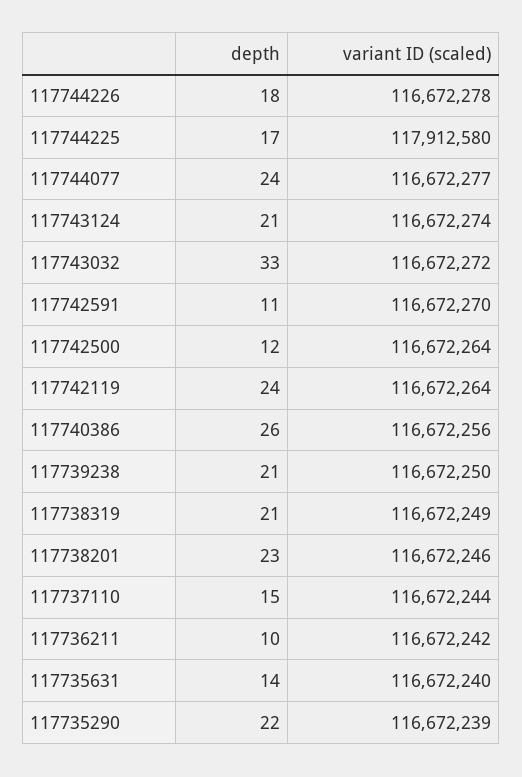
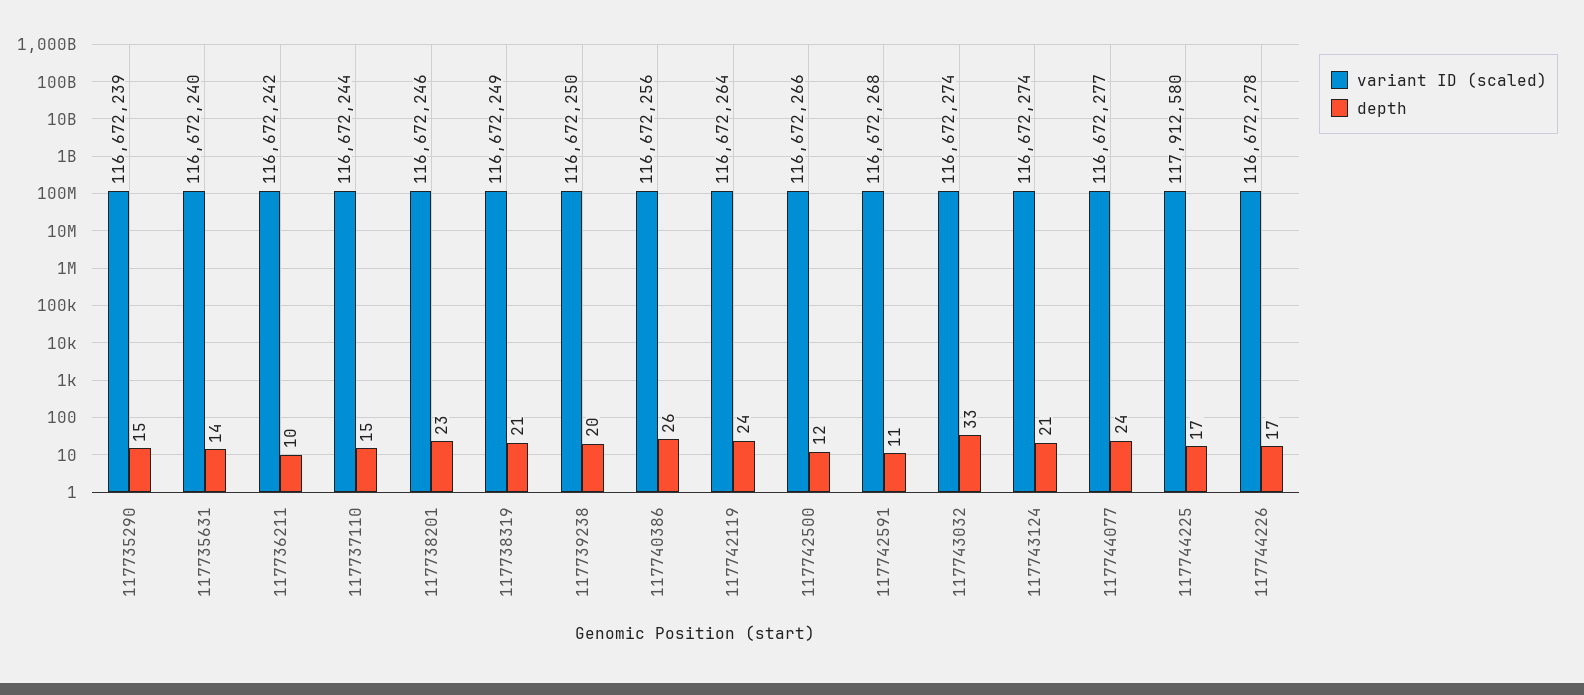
  {
    "depth": {
-     "117744226": 18,
+     "117744226": 17,
      "117744225": 17,
      "117744077": 24,
      "117743124": 21,
      "117743032": 33,
      "117742591": 11,
      "117742500": 12,
      "117742119": 24,
      "117740386": 26,
-     "117739238": 21,
+     "117739238": 20,
      "117738319": 21,
      "117738201": 23,
      "117737110": 15,
      "117736211": 10,
      "117735631": 14,
-     "117735290": 22
+     "117735290": 15
    },
    "variant ID (scaled)": {
      "117744226": 116672278,
      "117744225": 117912580,
      "117744077": 116672277,
      "117743124": 116672274,
-     "117743032": 116672272,
+     "117743032": 116672274,
-     "117742591": 116672270,
+     "117742591": 116672268,
-     "117742500": 116672264,
+     "117742500": 116672266,
      "117742119": 116672264,
      "117740386": 116672256,
      "117739238": 116672250,
      "117738319": 116672249,
      "117738201": 116672246,
      "117737110": 116672244,
      "117736211": 116672242,
      "117735631": 116672240,
      "117735290": 116672239
    }
  }

